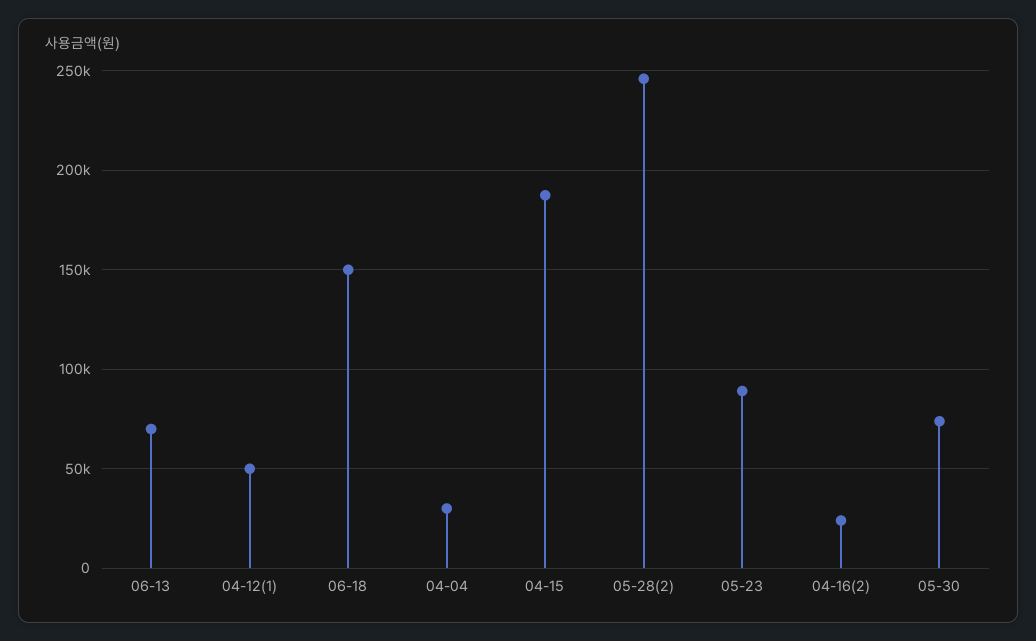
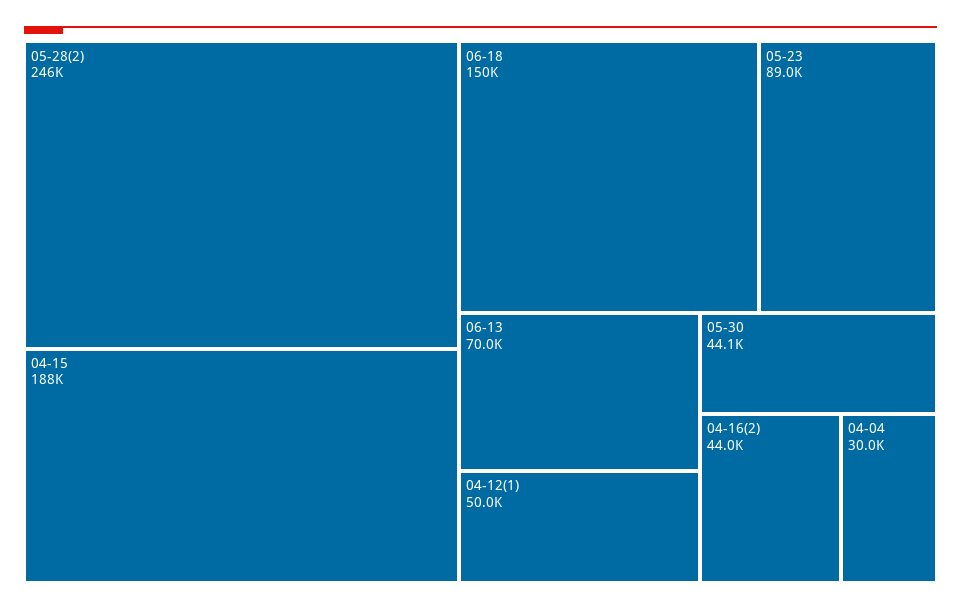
  {
    "06-13": 70000,
    "04-12(1)": 50000,
    "06-18": 150000,
    "04-04": 30000,
    "04-15": 188000,
    "05-28(2)": 246000,
    "05-23": 89000,
-   "04-16(2)": 25000,
+   "04-16(2)": 44000,
-   "05-30": 75000
+   "05-30": 44100
  }

